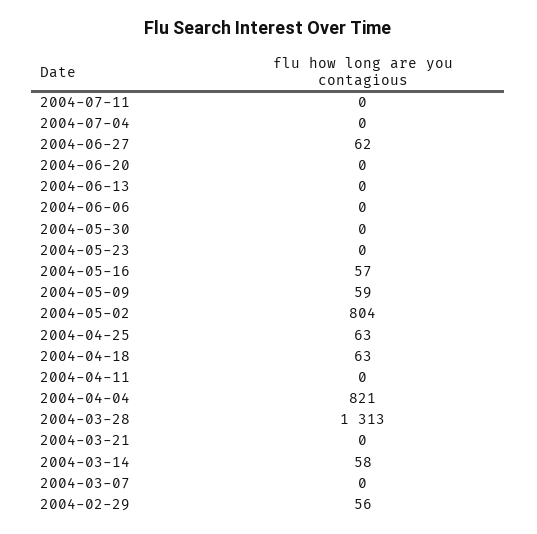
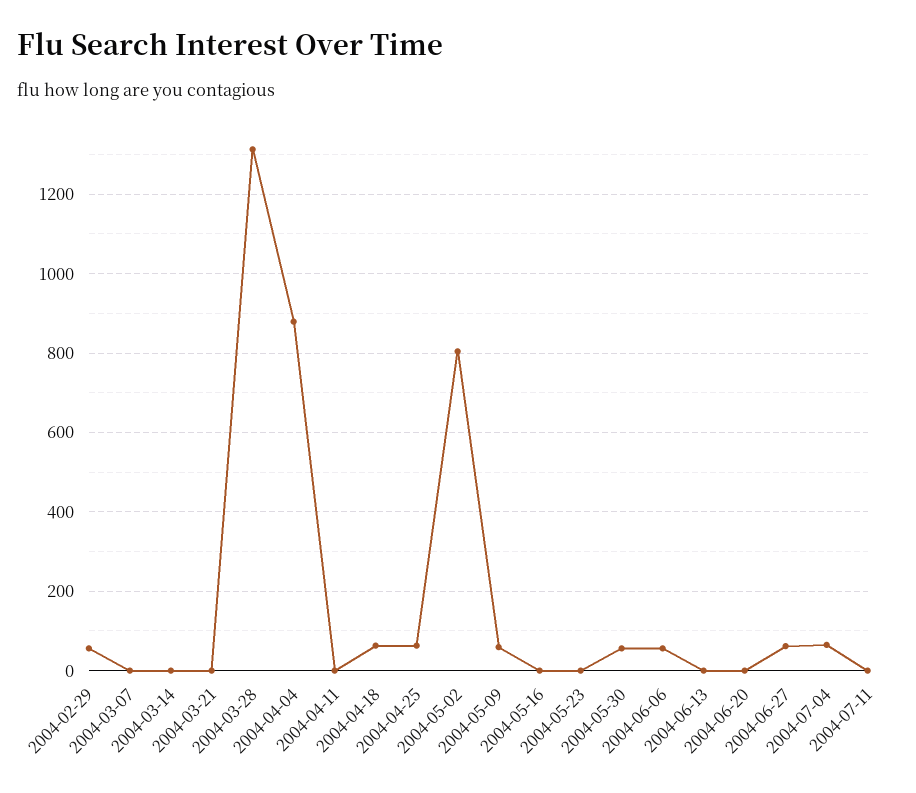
  {
    "2004-07-11": 0,
-   "2004-07-04": 0,
+   "2004-07-04": 60,
    "2004-06-27": 62,
    "2004-06-20": 0,
    "2004-06-13": 0,
-   "2004-06-06": 0,
+   "2004-06-06": 60,
-   "2004-05-30": 0,
+   "2004-05-30": 60,
    "2004-05-23": 0,
-   "2004-05-16": 57,
+   "2004-05-16": 0,
    "2004-05-09": 59,
    "2004-05-02": 804,
    "2004-04-25": 63,
    "2004-04-18": 63,
    "2004-04-11": 0,
-   "2004-04-04": 821,
+   "2004-04-04": 880,
    "2004-03-28": 1313,
    "2004-03-21": 0,
-   "2004-03-14": 58,
+   "2004-03-14": 0,
    "2004-03-07": 0,
    "2004-02-29": 56
  }

